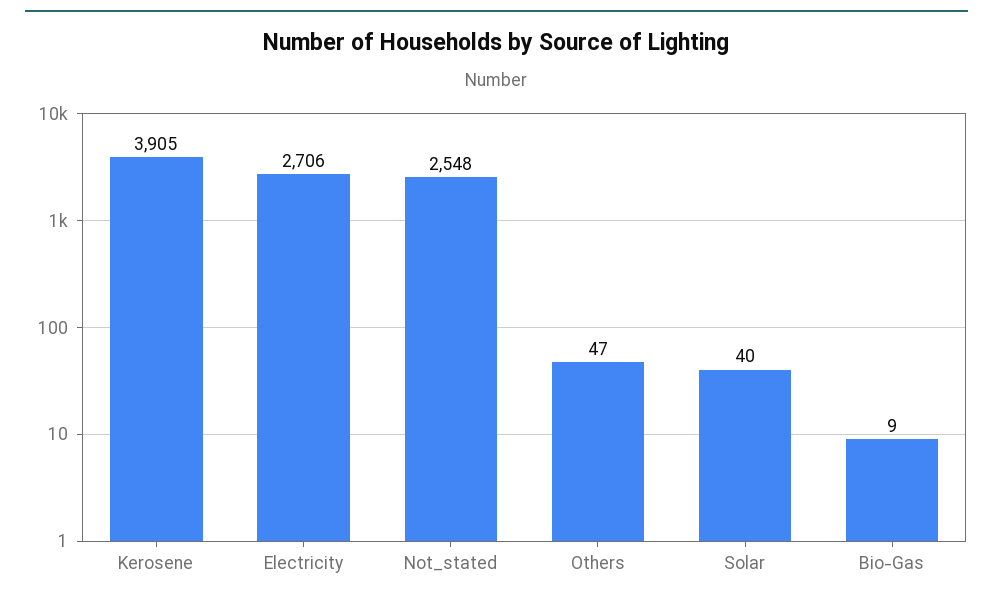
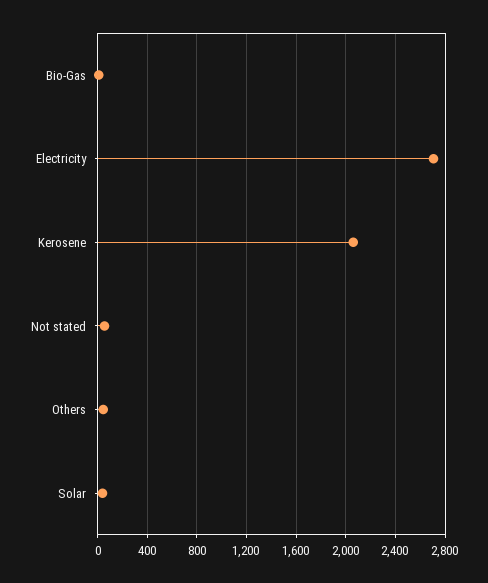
  {
-   "Kerosene": 3905,
+   "Kerosene": 2050,
    "Electricity": 2706,
-   "Not_stated": 2548,
+   "Not_stated": 50,
    "Others": 47,
    "Solar": 40,
    "Bio-Gas": 9
  }

